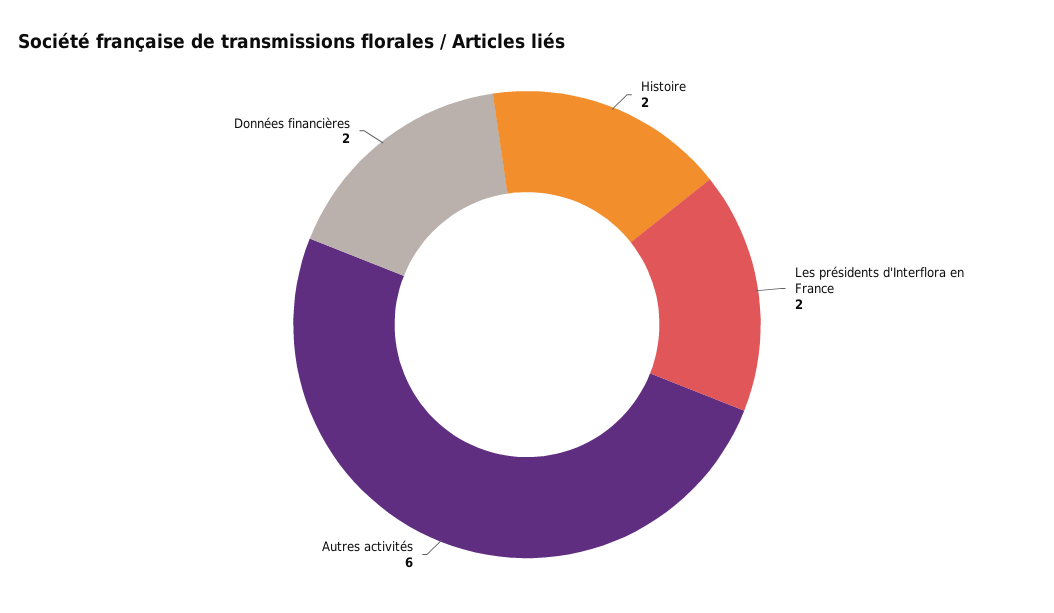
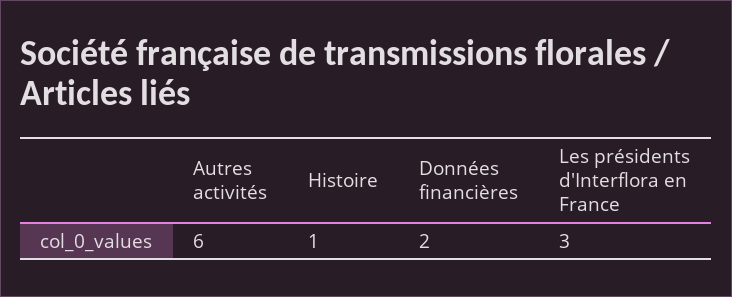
  {
-   "Histoire": 2,
+   "Histoire": 1,
-   "Les présidents d'Interflora en France": 2,
+   "Les présidents d'Interflora en France": 3,
    "Autres activités": 6,
    "Données financières": 2
  }

